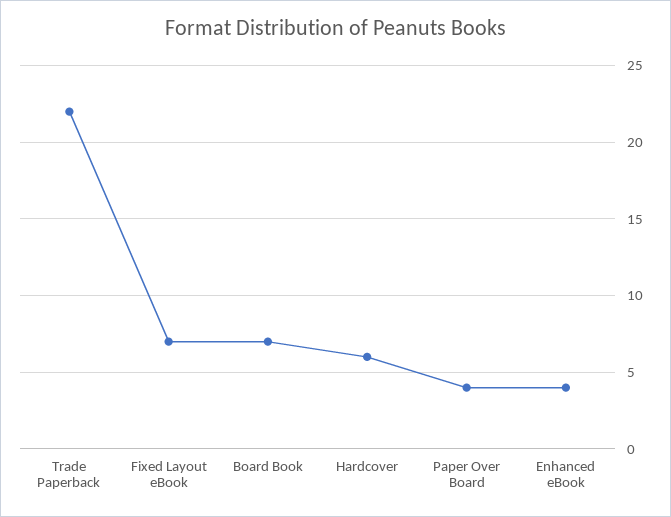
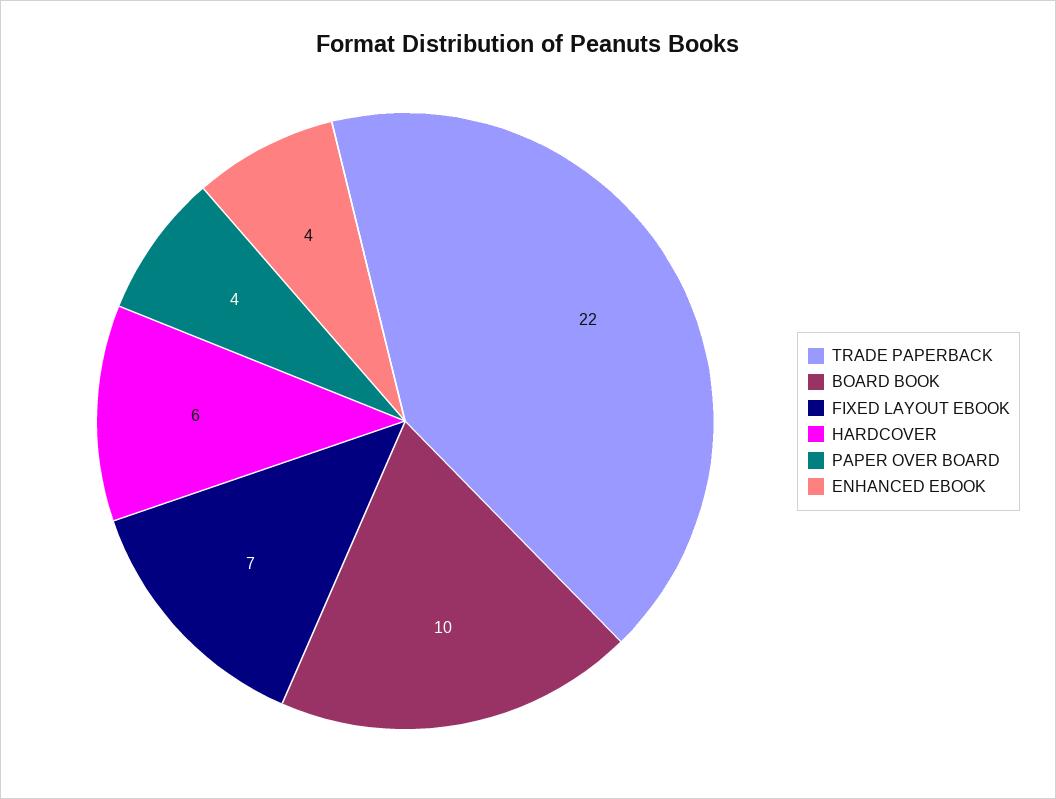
  {
    "Trade Paperback": 22,
    "Fixed Layout eBook": 7,
-   "Board Book": 7,
+   "Board Book": 10,
    "Hardcover": 6,
    "Paper Over Board": 4,
    "Enhanced eBook": 4
  }

